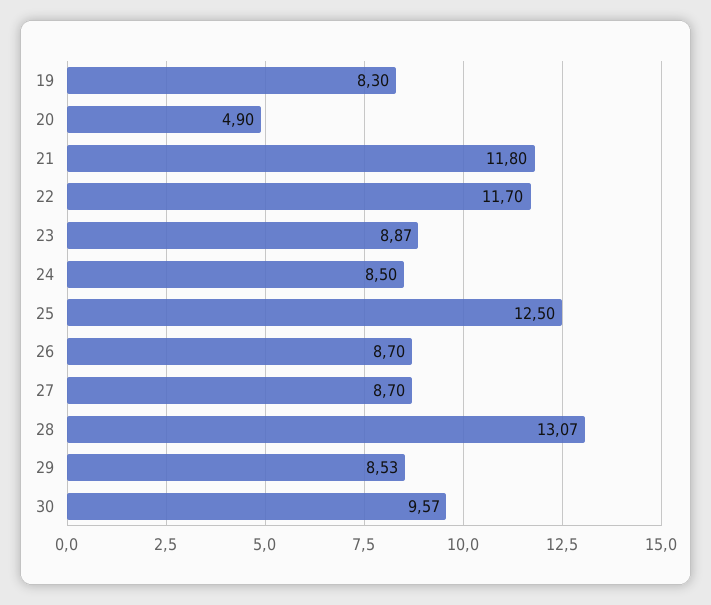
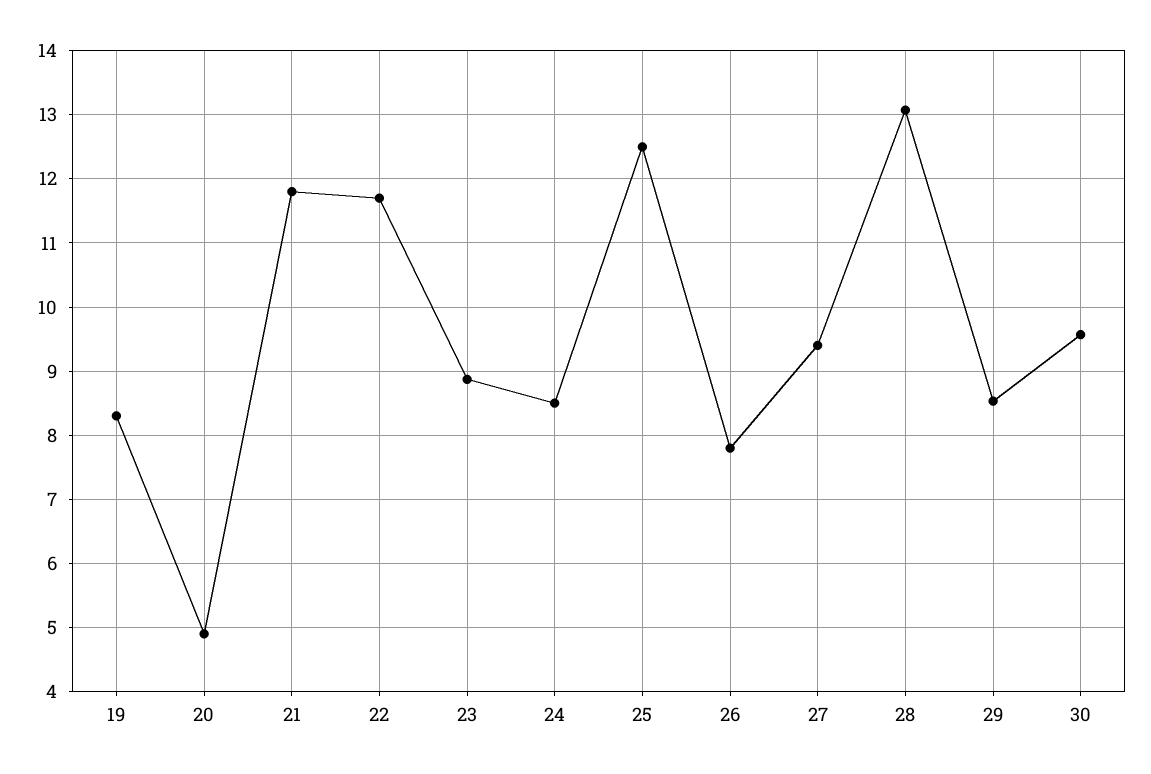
  {
    "19": 8.3,
    "20": 4.9,
    "21": 11.8,
    "22": 11.7,
    "23": 8.87,
    "24": 8.5,
    "25": 12.5,
-   "26": 8.7,
+   "26": 7.8,
-   "27": 8.7,
+   "27": 9.4,
    "28": 13.07,
    "29": 8.53,
    "30": 9.57
  }

